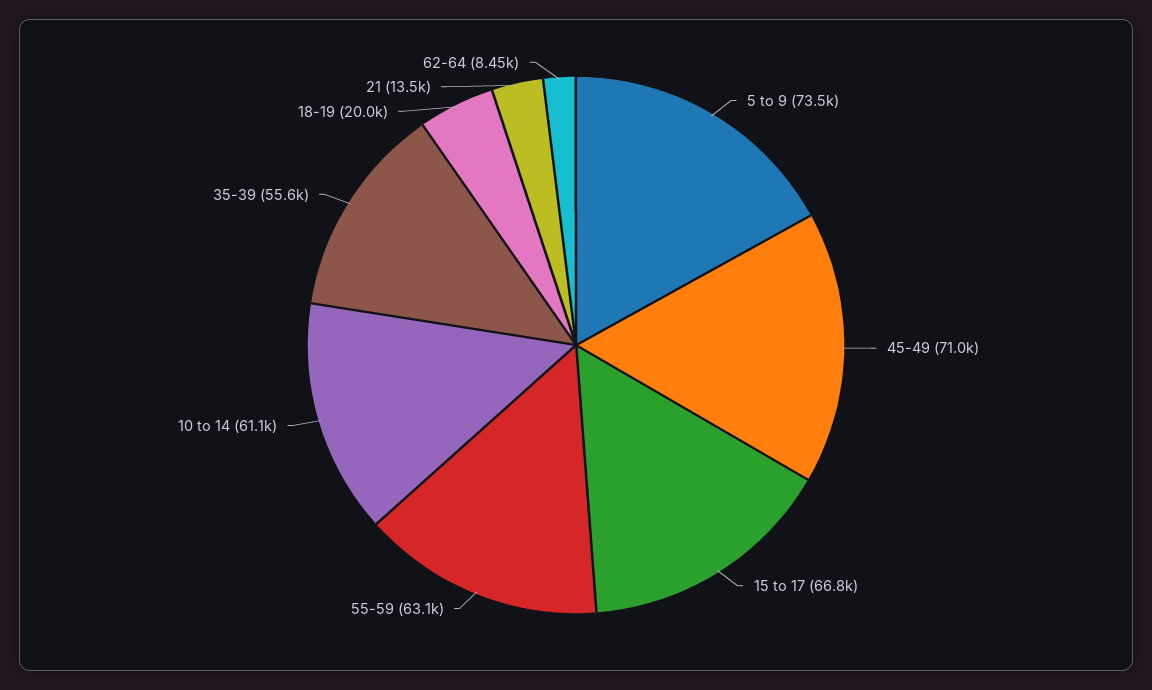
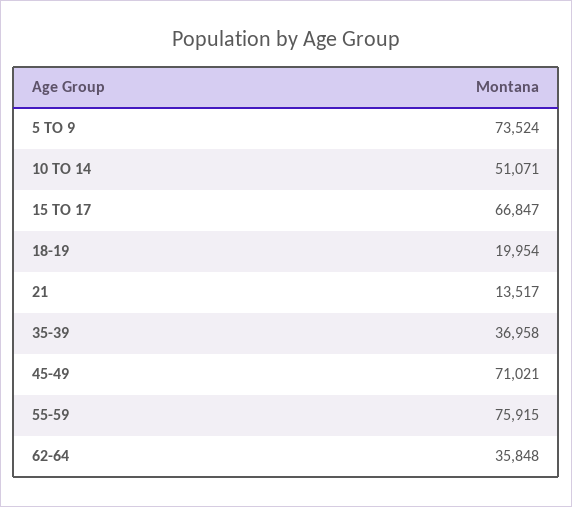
  {
    "5 to 9": 73524,
    "45-49": 71021,
    "15 to 17": 66847,
-   "55-59": 63100,
+   "55-59": 75915,
-   "10 to 14": 61100,
+   "10 to 14": 51071,
-   "35-39": 55600,
+   "35-39": 36958,
    "18-19": 19954,
    "21": 13517,
-   "62-64": 8450
+   "62-64": 35848
  }

